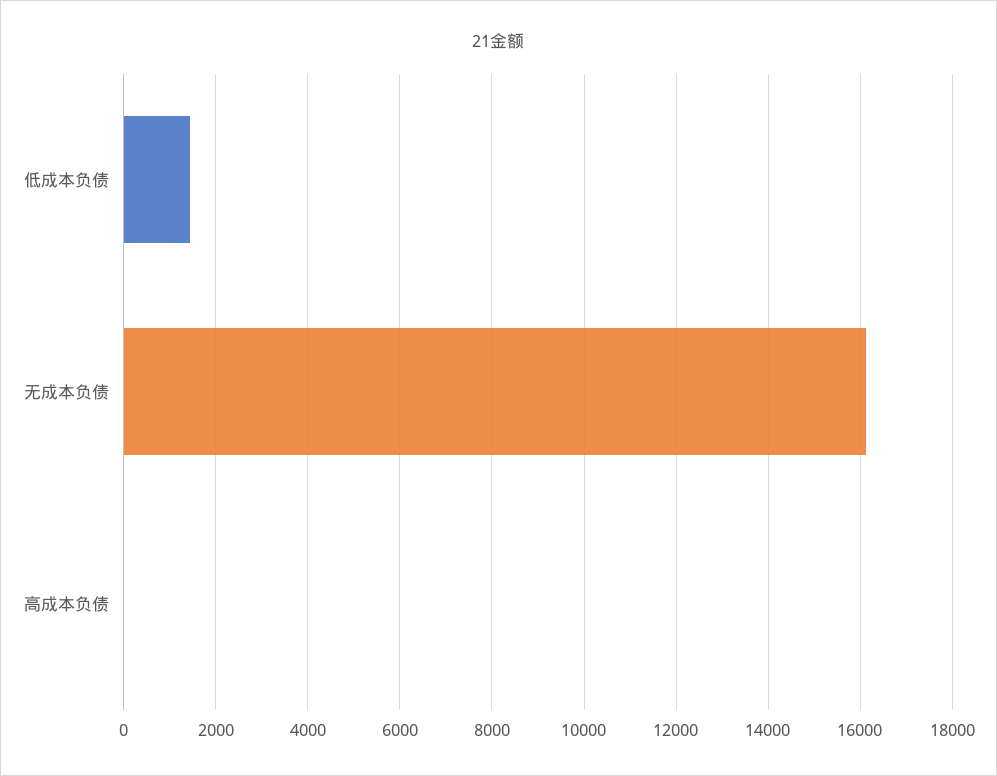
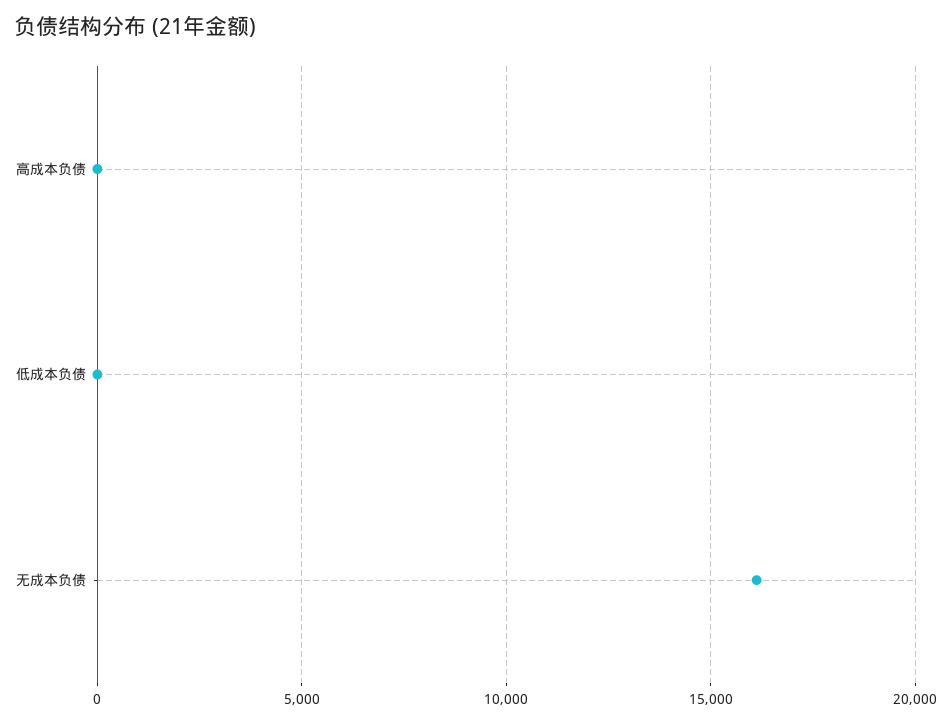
  {
-   "低成本负债": 1400,
+   "低成本负债": 0,
    "无成本负债": 16200,
    "高成本负债": 0
  }

